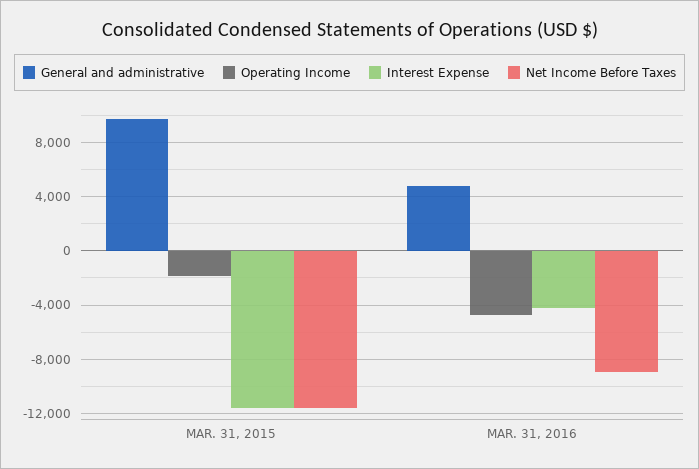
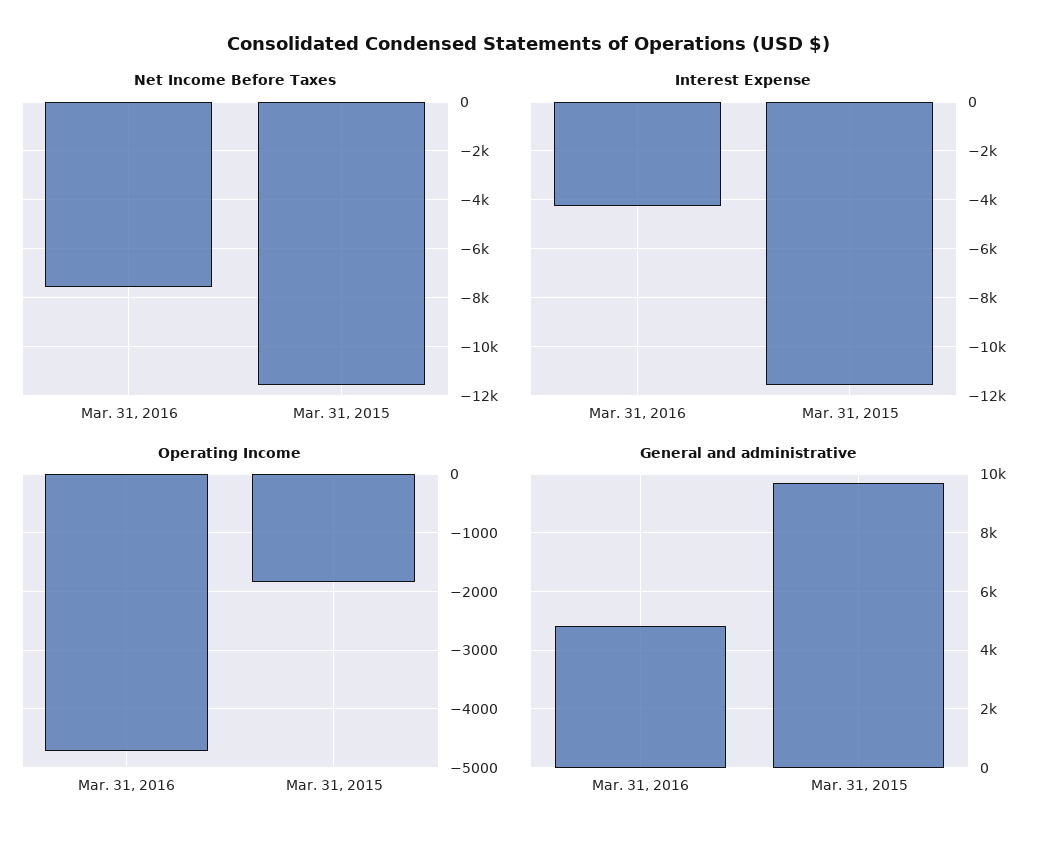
  {
    "General and administrative": {
      "MAR. 31, 2015": 9750,
      "MAR. 31, 2016": 4750
    },
    "Operating Income": {
      "MAR. 31, 2015": -1800,
      "MAR. 31, 2016": -4800
    },
    "Interest Expense": {
      "MAR. 31, 2015": -11500,
      "MAR. 31, 2016": -4250
    },
    "Net Income Before Taxes": {
      "MAR. 31, 2015": -11500,
-     "MAR. 31, 2016": -9000
+     "MAR. 31, 2016": -7500
    }
  }

